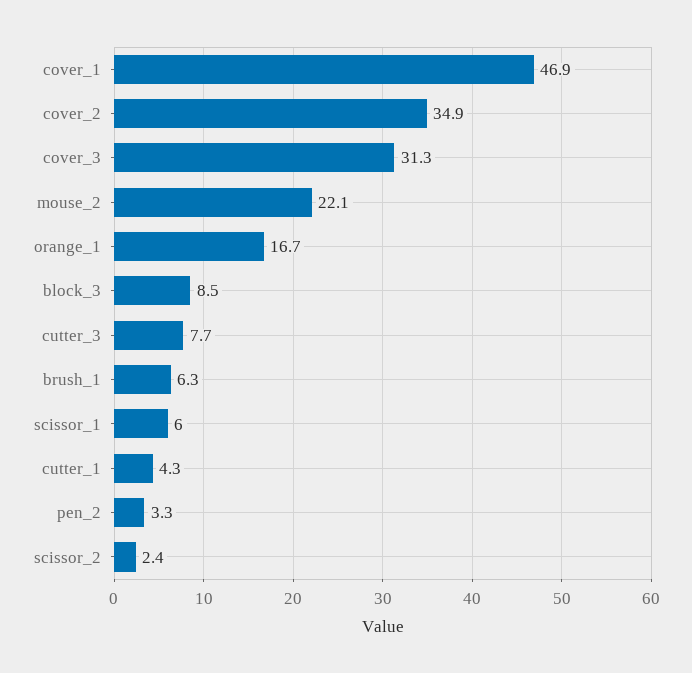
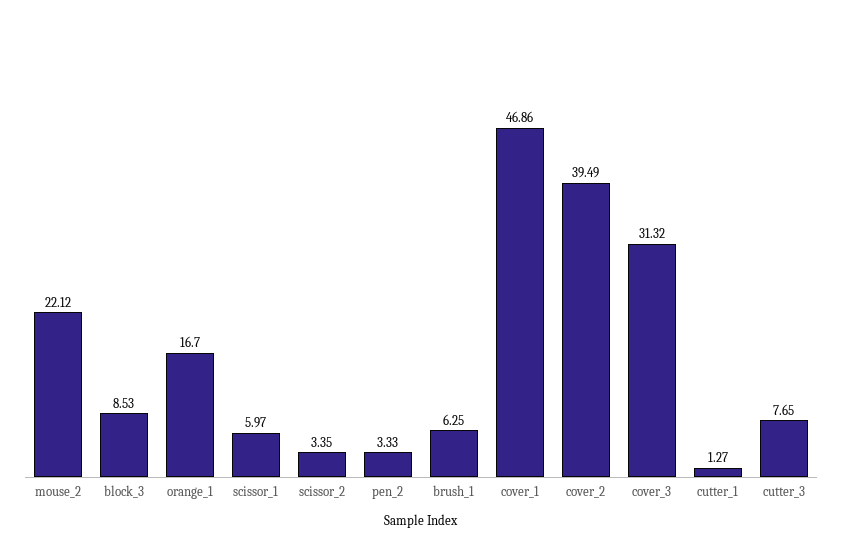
  {
    "cover_1": 46.86,
-   "cover_2": 34.9,
+   "cover_2": 39.49,
    "cover_3": 31.32,
    "mouse_2": 22.12,
    "orange_1": 16.7,
    "block_3": 8.53,
    "cutter_3": 7.65,
    "brush_1": 6.25,
    "scissor_1": 5.97,
-   "cutter_1": 4.3,
+   "cutter_1": 1.27,
    "pen_2": 3.33,
-   "scissor_2": 2.4
+   "scissor_2": 3.35
  }

